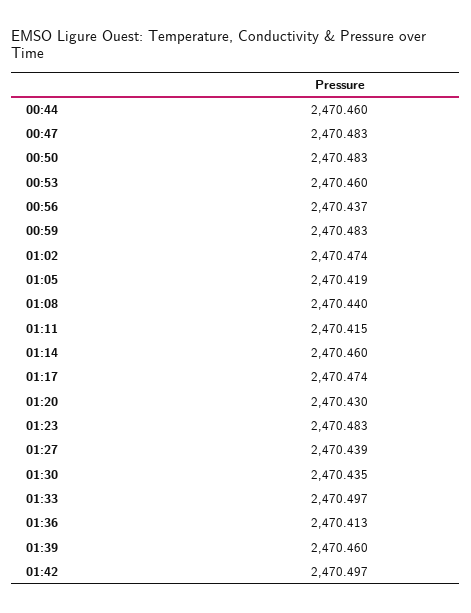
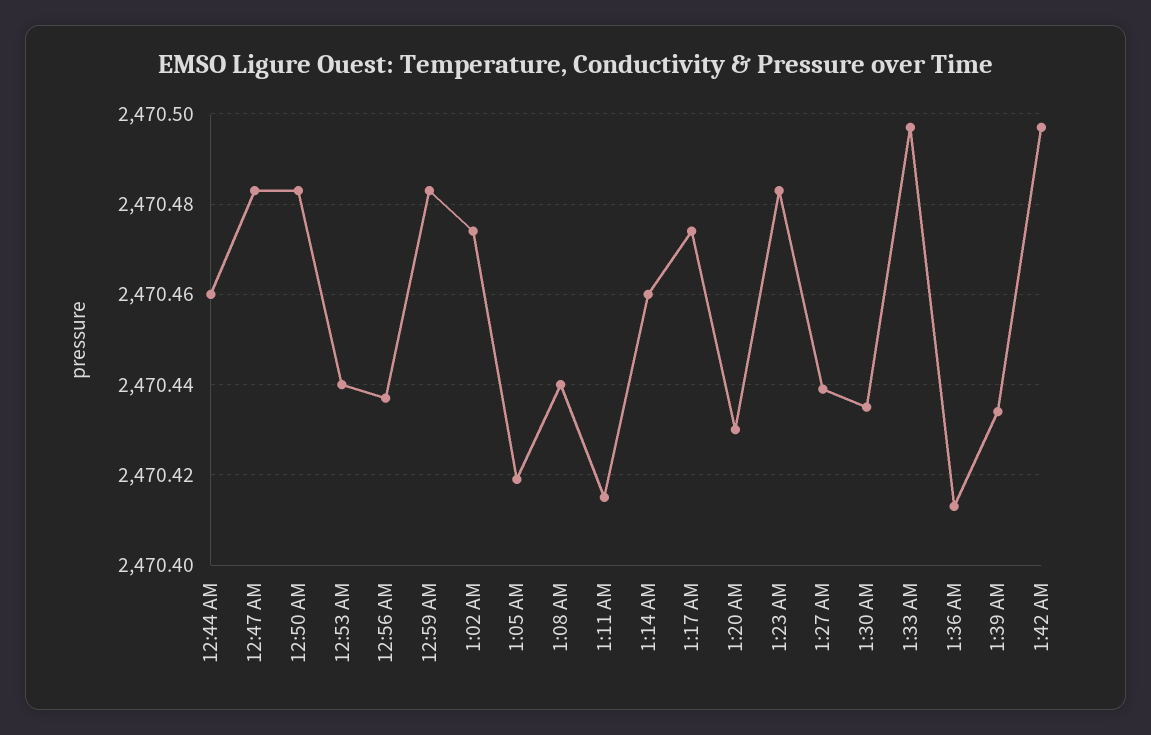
  {
    "00:44": 2470.46,
    "00:47": 2470.483,
    "00:50": 2470.483,
-   "00:53": 2470.46,
+   "00:53": 2470.44,
    "00:56": 2470.437,
    "00:59": 2470.483,
    "01:02": 2470.474,
    "01:05": 2470.419,
    "01:08": 2470.44,
    "01:11": 2470.415,
    "01:14": 2470.46,
    "01:17": 2470.474,
    "01:20": 2470.43,
    "01:23": 2470.483,
    "01:27": 2470.439,
    "01:30": 2470.435,
    "01:33": 2470.497,
    "01:36": 2470.413,
-   "01:39": 2470.46,
+   "01:39": 2470.435,
    "01:42": 2470.497
  }

